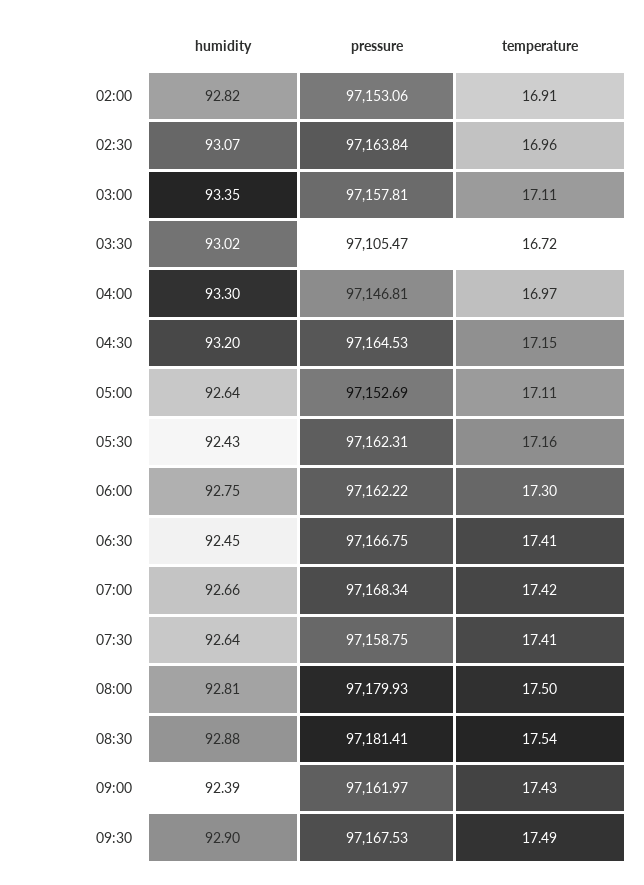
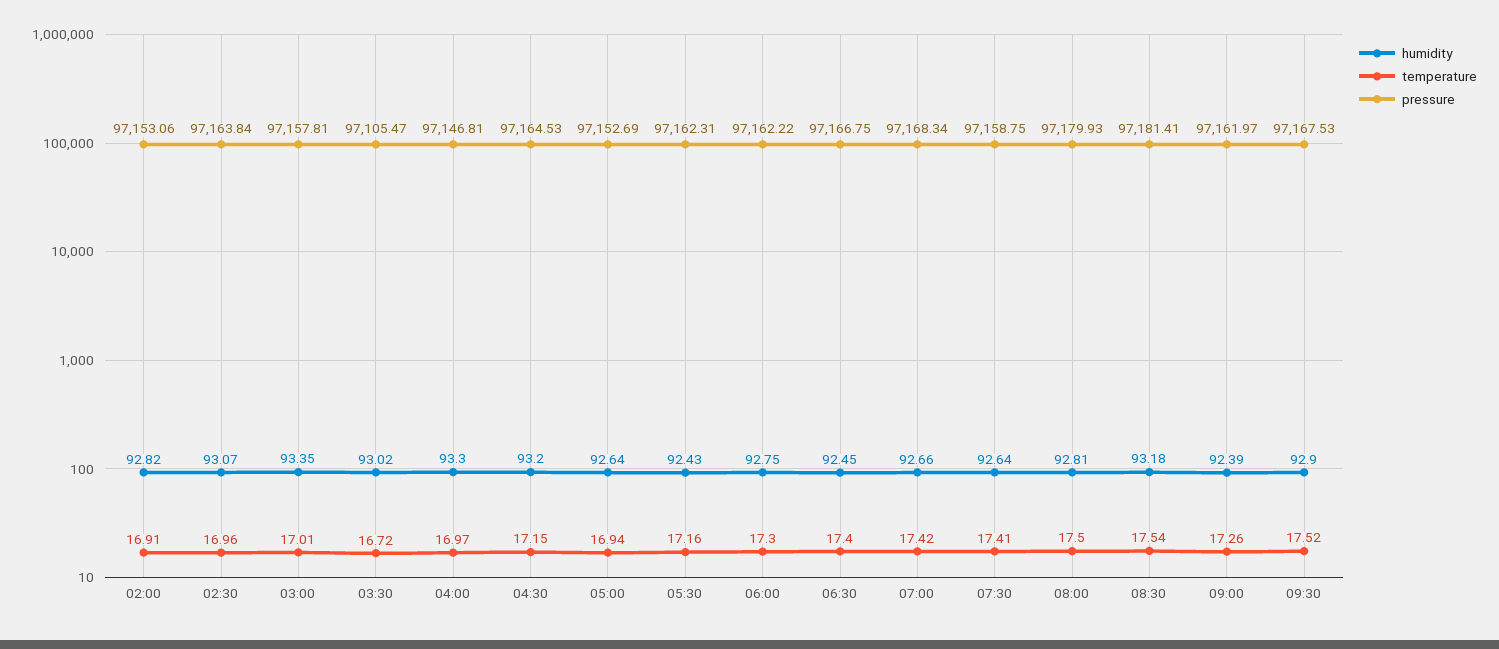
  {
    "humidity": {
      "02:00": 92.82,
      "02:30": 93.07,
      "03:00": 93.35,
      "03:30": 93.02,
      "04:00": 93.3,
      "04:30": 93.2,
      "05:00": 92.64,
      "05:30": 92.43,
      "06:00": 92.75,
      "06:30": 92.45,
      "07:00": 92.66,
      "07:30": 92.64,
      "08:00": 92.81,
-     "08:30": 92.88,
+     "08:30": 93.18,
      "09:00": 92.39,
      "09:30": 92.9
    },
    "pressure": {
      "02:00": 97153.06,
      "02:30": 97163.84,
      "03:00": 97157.81,
      "03:30": 97105.47,
      "04:00": 97146.81,
      "04:30": 97164.53,
      "05:00": 97152.69,
      "05:30": 97162.31,
      "06:00": 97162.22,
      "06:30": 97166.75,
      "07:00": 97168.34,
      "07:30": 97158.75,
      "08:00": 97179.93,
      "08:30": 97181.41,
      "09:00": 97161.97,
      "09:30": 97167.53
    },
    "temperature": {
      "02:00": 16.91,
      "02:30": 16.96,
-     "03:00": 17.11,
+     "03:00": 17.01,
      "03:30": 16.72,
      "04:00": 16.97,
      "04:30": 17.15,
-     "05:00": 17.11,
+     "05:00": 16.94,
      "05:30": 17.16,
      "06:00": 17.3,
-     "06:30": 17.41,
+     "06:30": 17.4,
      "07:00": 17.42,
      "07:30": 17.41,
      "08:00": 17.5,
      "08:30": 17.54,
-     "09:00": 17.43,
+     "09:00": 17.26,
-     "09:30": 17.49
+     "09:30": 17.52
    }
  }

